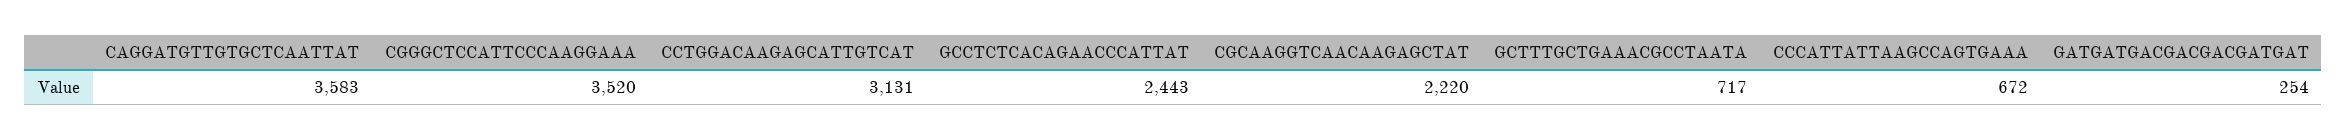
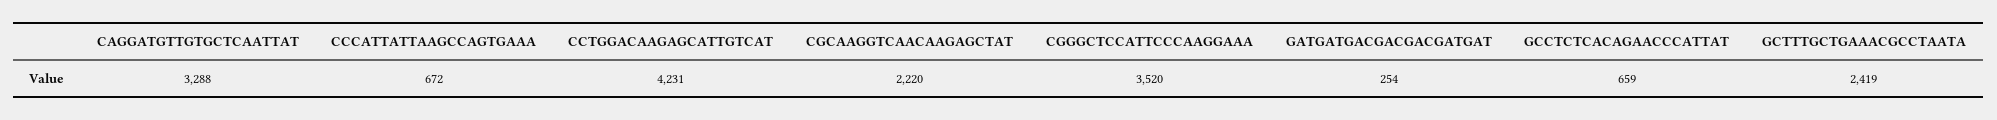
  {
-   "CAGGATGTTGTGCTCAATTAT": 3583,
+   "CAGGATGTTGTGCTCAATTAT": 3288,
    "CGGGCTCCATTCCCAAGGAAA": 3520,
-   "CCTGGACAAGAGCATTGTCAT": 3131,
+   "CCTGGACAAGAGCATTGTCAT": 4231,
-   "GCCTCTCACAGAACCCATTAT": 2443,
+   "GCCTCTCACAGAACCCATTAT": 659,
    "CGCAAGGTCAACAAGAGCTAT": 2220,
-   "GCTTTGCTGAAACGCCTAATA": 717,
+   "GCTTTGCTGAAACGCCTAATA": 2419,
    "CCCATTATTAAGCCAGTGAAA": 672,
    "GATGATGACGACGACGATGAT": 254
  }

